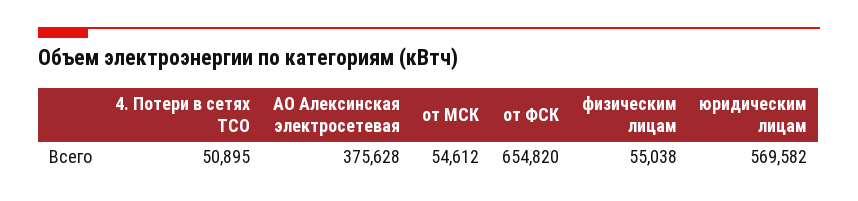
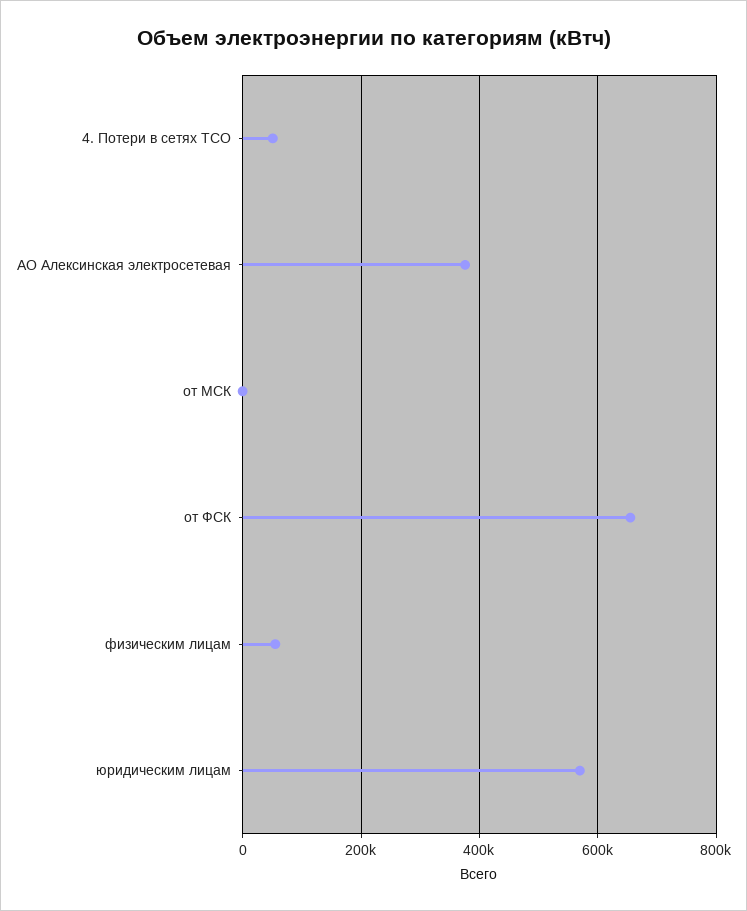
  {
    "4. Потери в сетях ТСО": 50895,
    "АО Алексинская электросетевая": 375628,
-   "от МСК": 54612,
+   "от МСК": 0,
    "от ФСК": 654820,
    "физическим лицам": 55038,
    "юридическим лицам": 569582
  }

